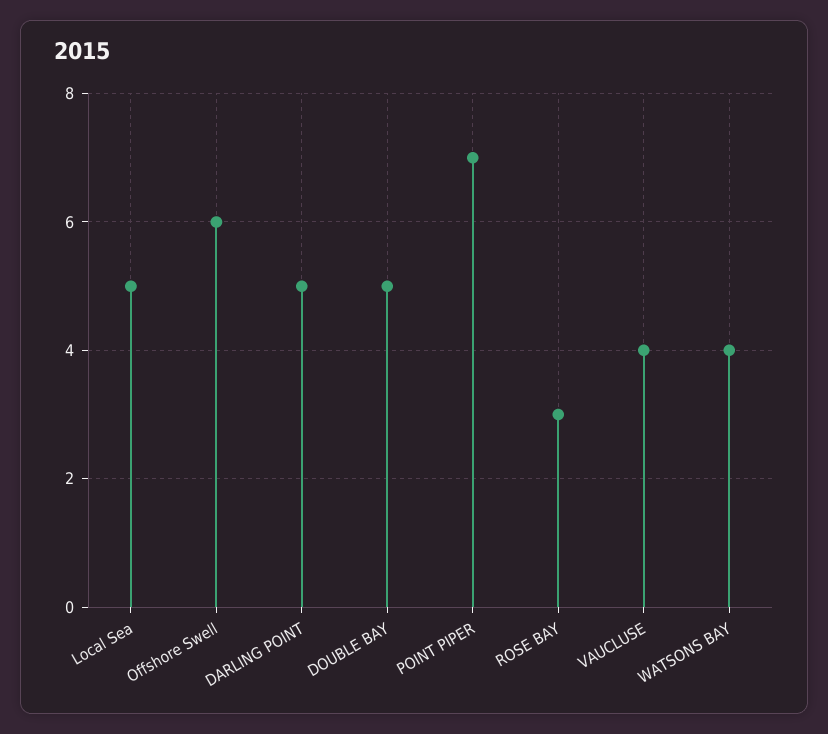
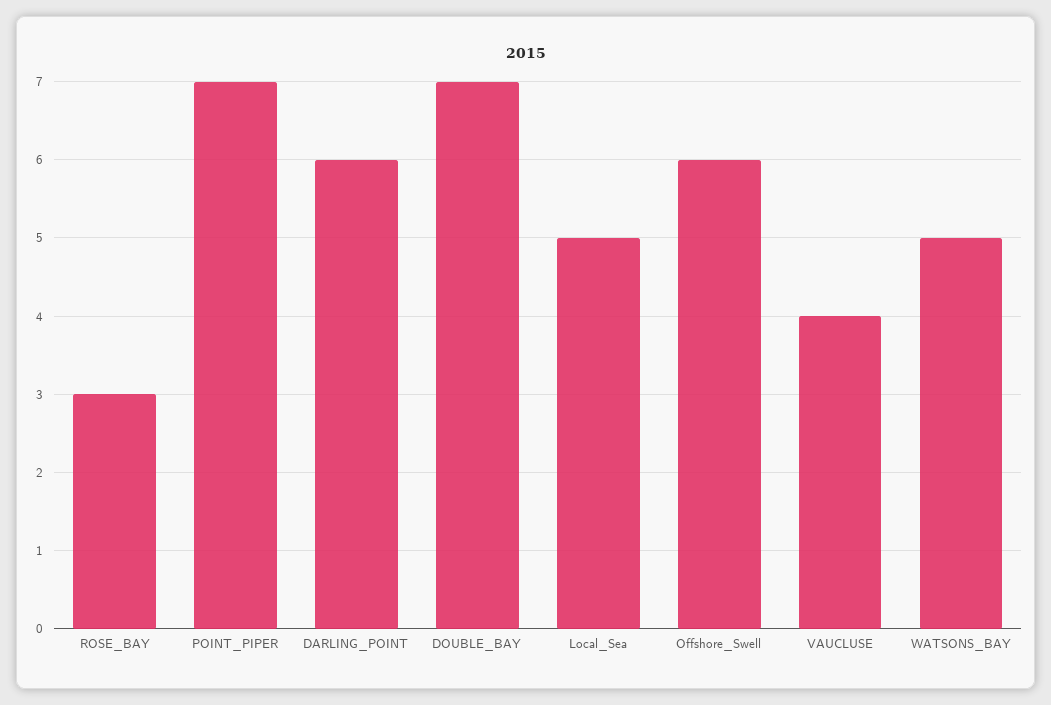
  {
    "Local Sea": 5,
    "Offshore Swell": 6,
-   "DARLING POINT": 5,
+   "DARLING POINT": 6,
-   "DOUBLE BAY": 5,
+   "DOUBLE BAY": 7,
    "POINT PIPER": 7,
    "ROSE BAY": 3,
    "VAUCLUSE": 4,
-   "WATSONS BAY": 4
+   "WATSONS BAY": 5
  }

